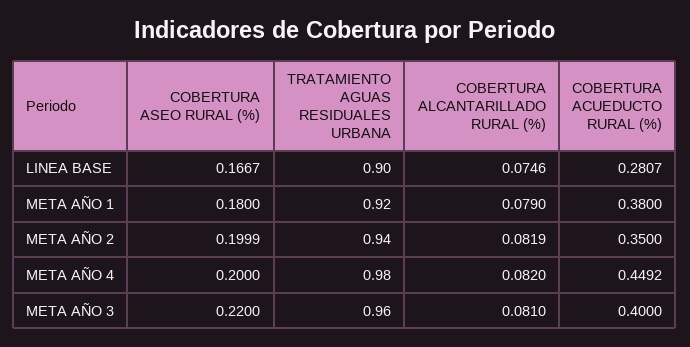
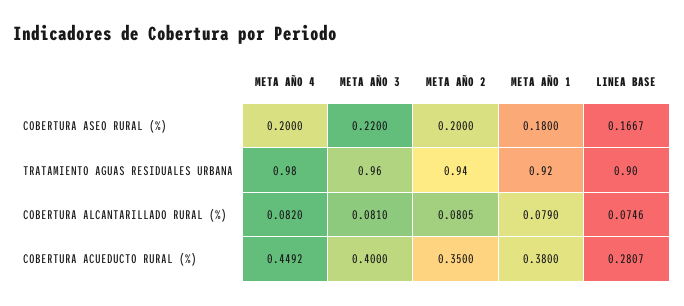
  {
    "COBERTURA ASEO RURAL (%)": {
      "LINEA BASE": 0.1667,
      "META AÑO 1": 0.18,
-     "META AÑO 2": 0.1999,
+     "META AÑO 2": 0.2,
      "META AÑO 4": 0.2,
      "META AÑO 3": 0.22
    },
    "TRATAMIENTO AGUAS RESIDUALES URBANA": {
      "LINEA BASE": 0.9,
      "META AÑO 1": 0.92,
      "META AÑO 2": 0.94,
      "META AÑO 4": 0.98,
      "META AÑO 3": 0.96
    },
    "COBERTURA ALCANTARILLADO RURAL (%)": {
      "LINEA BASE": 0.0746,
      "META AÑO 1": 0.079,
-     "META AÑO 2": 0.0819,
+     "META AÑO 2": 0.0805,
      "META AÑO 4": 0.082,
      "META AÑO 3": 0.081
    },
    "COBERTURA ACUEDUCTO RURAL (%)": {
      "LINEA BASE": 0.2807,
      "META AÑO 1": 0.38,
      "META AÑO 2": 0.35,
      "META AÑO 4": 0.4492,
      "META AÑO 3": 0.4
    }
  }

